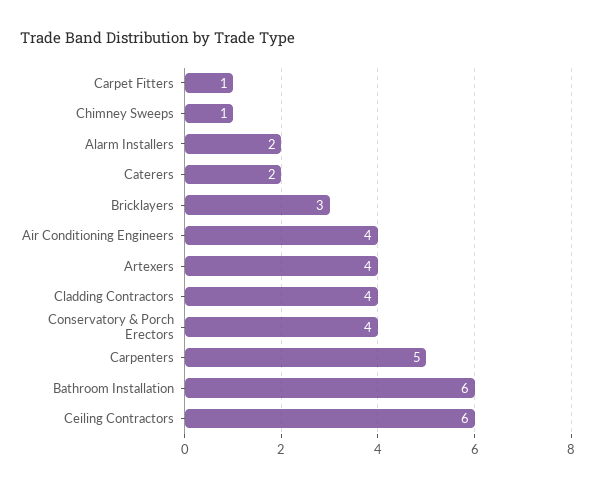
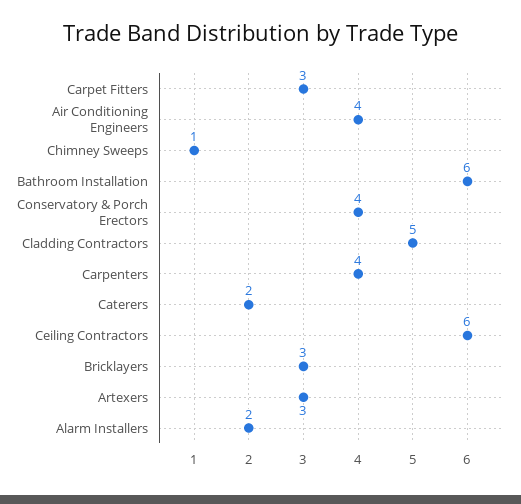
  {
-   "Carpet Fitters": 1,
+   "Carpet Fitters": 3,
    "Chimney Sweeps": 1,
    "Alarm Installers": 2,
    "Caterers": 2,
    "Bricklayers": 3,
    "Air Conditioning Engineers": 4,
-   "Artexers": 4,
+   "Artexers": 3,
-   "Cladding Contractors": 4,
+   "Cladding Contractors": 5,
    "Conservatory & Porch Erectors": 4,
-   "Carpenters": 5,
+   "Carpenters": 4,
    "Bathroom Installation": 6,
    "Ceiling Contractors": 6
  }

